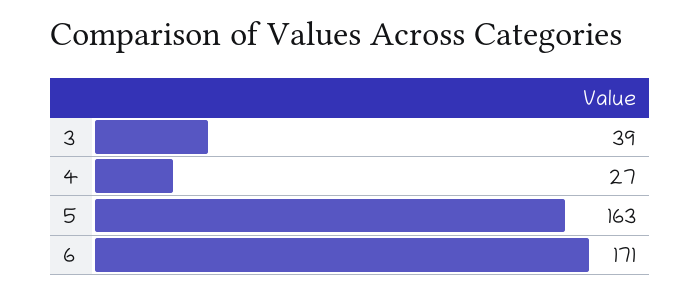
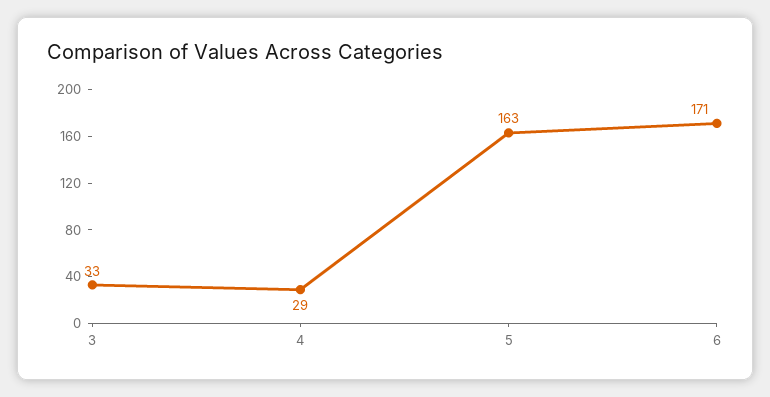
  {
-   "3": 39,
+   "3": 33,
-   "4": 27,
+   "4": 29,
    "5": 163,
    "6": 171
  }

